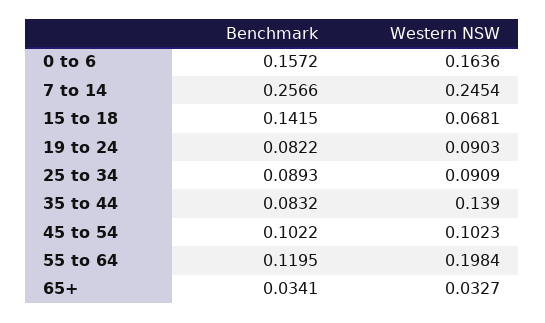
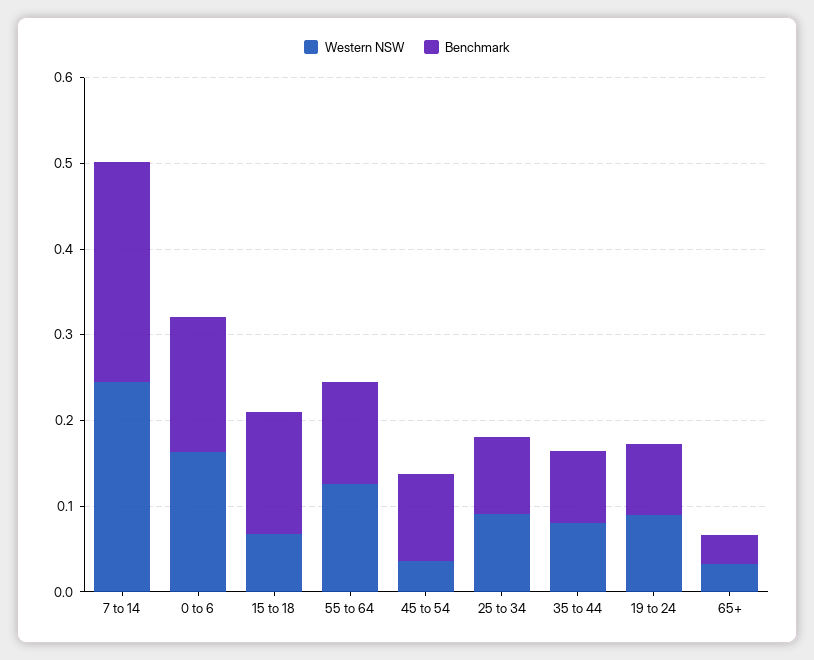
  {
    "Benchmark": {
      "0 to 6": 0.1572,
      "7 to 14": 0.2566,
      "15 to 18": 0.1415,
      "19 to 24": 0.0822,
      "25 to 34": 0.0893,
      "35 to 44": 0.0832,
      "45 to 54": 0.1022,
      "55 to 64": 0.1195,
      "65+": 0.0341
    },
    "Western NSW": {
      "0 to 6": 0.1636,
      "7 to 14": 0.2454,
      "15 to 18": 0.0681,
      "19 to 24": 0.0903,
      "25 to 34": 0.0909,
-     "35 to 44": 0.139,
+     "35 to 44": 0.08,
-     "45 to 54": 0.1023,
+     "45 to 54": 0.04,
-     "55 to 64": 0.1984,
+     "55 to 64": 0.12,
      "65+": 0.0327
    }
  }

